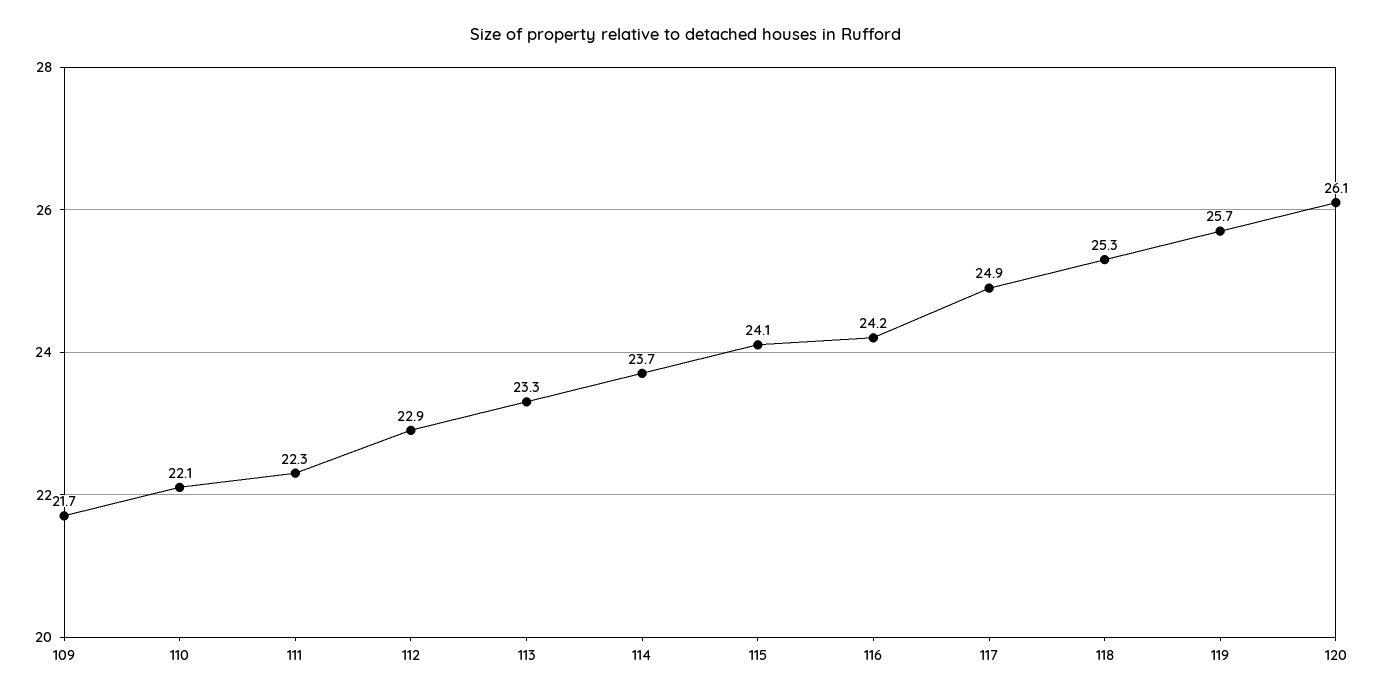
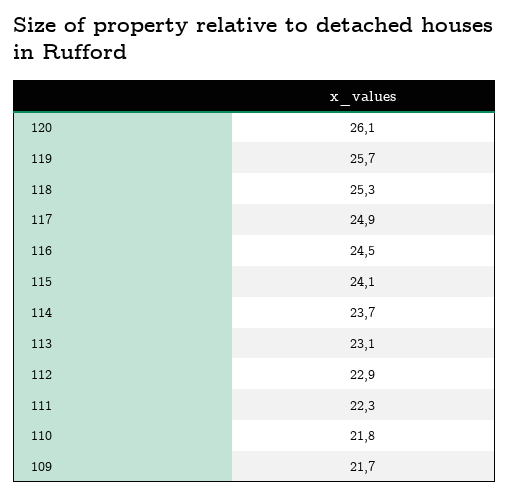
  {
    "109": 21.7,
-   "110": 22.1,
+   "110": 21.8,
    "111": 22.3,
    "112": 22.9,
-   "113": 23.3,
+   "113": 23.1,
    "114": 23.7,
    "115": 24.1,
-   "116": 24.2,
+   "116": 24.5,
    "117": 24.9,
    "118": 25.3,
    "119": 25.7,
    "120": 26.1
  }

